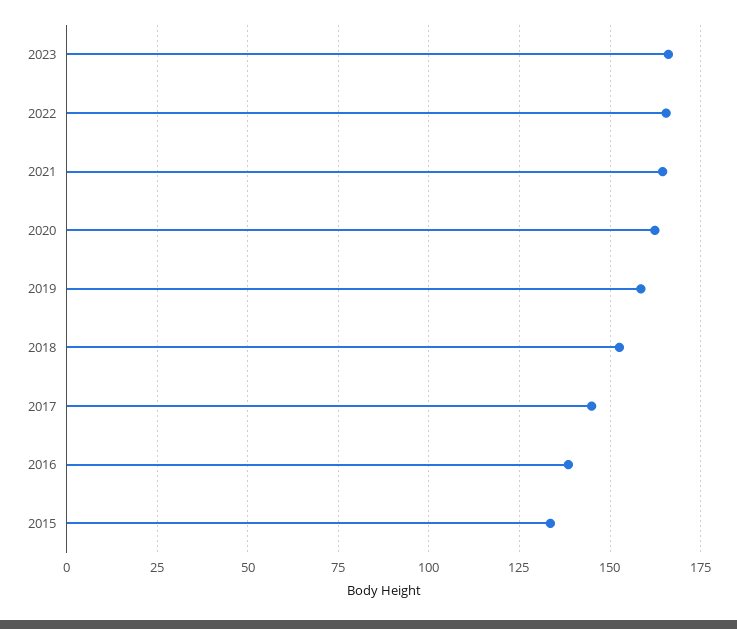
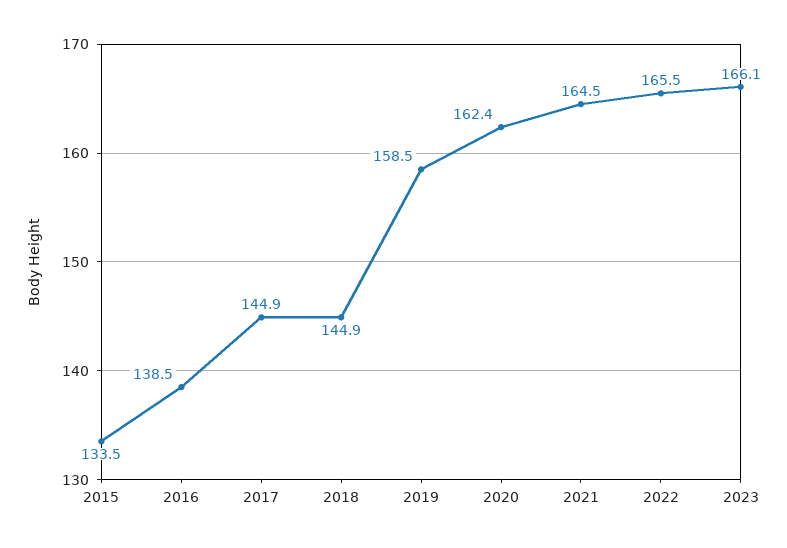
  {
    "2023": 166.1,
    "2022": 165.5,
    "2021": 164.5,
    "2020": 162.4,
    "2019": 158.5,
-   "2018": 152.5,
+   "2018": 144.9,
    "2017": 144.9,
    "2016": 138.5,
    "2015": 133.5
  }

